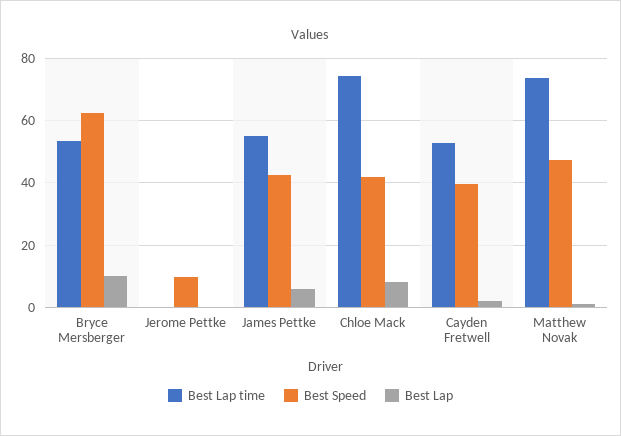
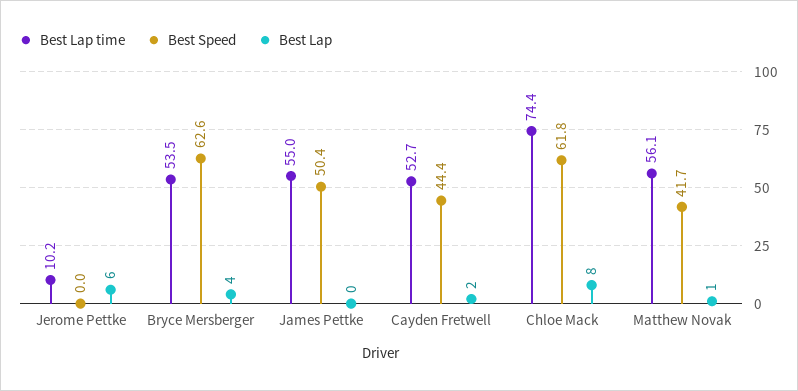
  {
    "Best Lap time": {
      "Bryce Mersberger": 53.5,
-     "Jerome Pettke": 0,
+     "Jerome Pettke": 10.2,
      "James Pettke": 55,
      "Chloe Mack": 74.4,
      "Cayden Fretwell": 52.7,
-     "Matthew Novak": 74
+     "Matthew Novak": 56.1
    },
    "Best Speed": {
      "Bryce Mersberger": 62.6,
-     "Jerome Pettke": 10,
+     "Jerome Pettke": 0,
-     "James Pettke": 42,
+     "James Pettke": 50.4,
-     "Chloe Mack": 42,
+     "Chloe Mack": 61.8,
-     "Cayden Fretwell": 40,
+     "Cayden Fretwell": 44.4,
-     "Matthew Novak": 48
+     "Matthew Novak": 41.7
    },
    "Best Lap": {
-     "Bryce Mersberger": 10,
+     "Bryce Mersberger": 4,
-     "Jerome Pettke": 0,
+     "Jerome Pettke": 6,
-     "James Pettke": 6,
+     "James Pettke": 0,
      "Chloe Mack": 8,
      "Cayden Fretwell": 2,
      "Matthew Novak": 1
    }
  }

